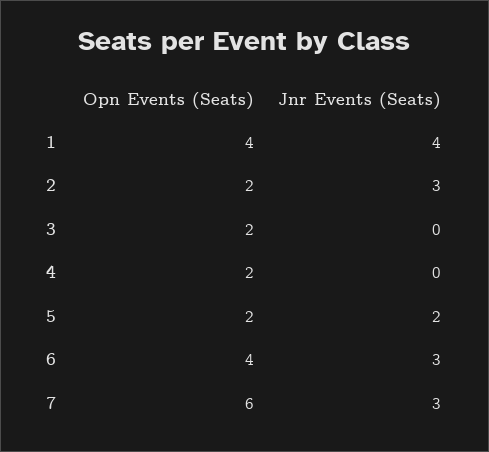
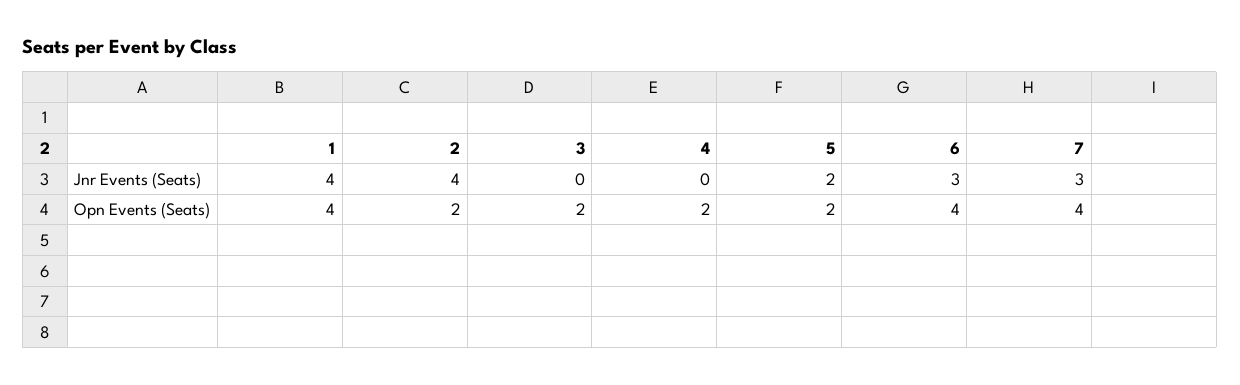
  {
    "Opn Events (Seats)": {
      "1": 4,
      "2": 2,
      "3": 2,
      "4": 2,
      "5": 2,
      "6": 4,
-     "7": 6
+     "7": 4
    },
    "Jnr Events (Seats)": {
      "1": 4,
-     "2": 3,
+     "2": 4,
      "3": 0,
      "4": 0,
      "5": 2,
      "6": 3,
      "7": 3
    }
  }

